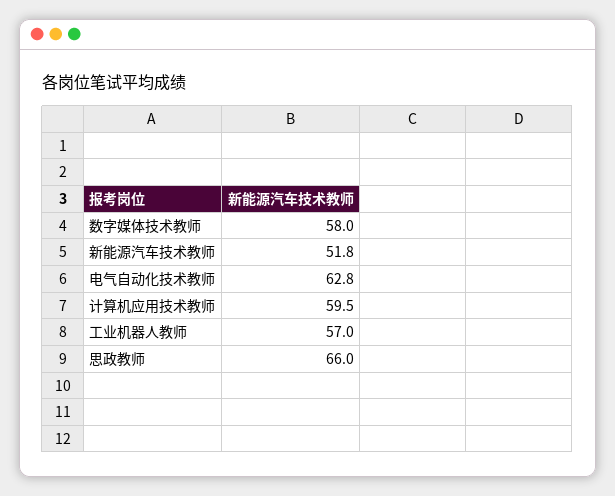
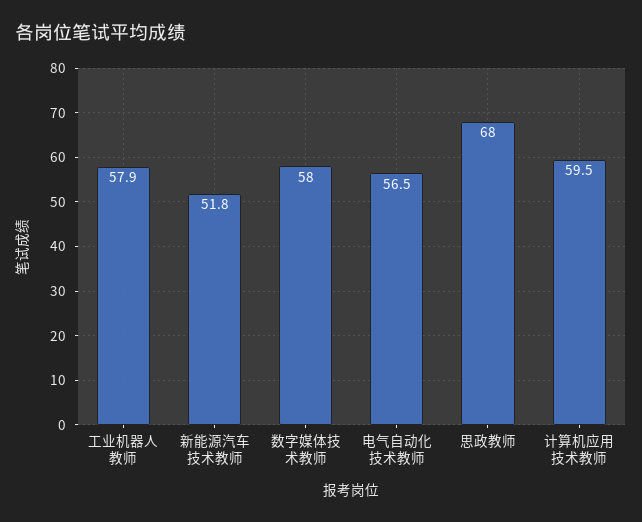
  {
    "数字媒体技术教师": 58,
    "新能源汽车技术教师": 51.8,
-   "电气自动化技术教师": 62.8,
+   "电气自动化技术教师": 56.5,
    "计算机应用技术教师": 59.5,
-   "工业机器人教师": 57,
+   "工业机器人教师": 57.9,
-   "思政教师": 66
+   "思政教师": 68
  }

